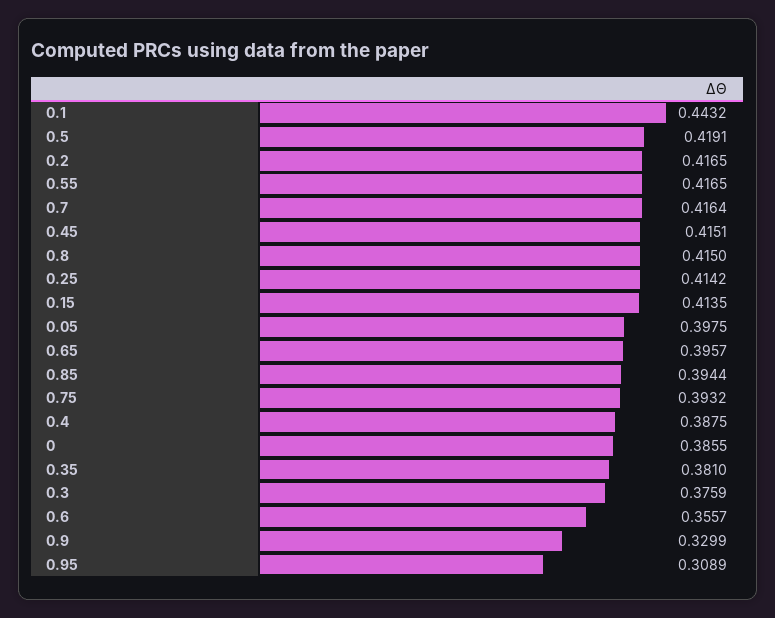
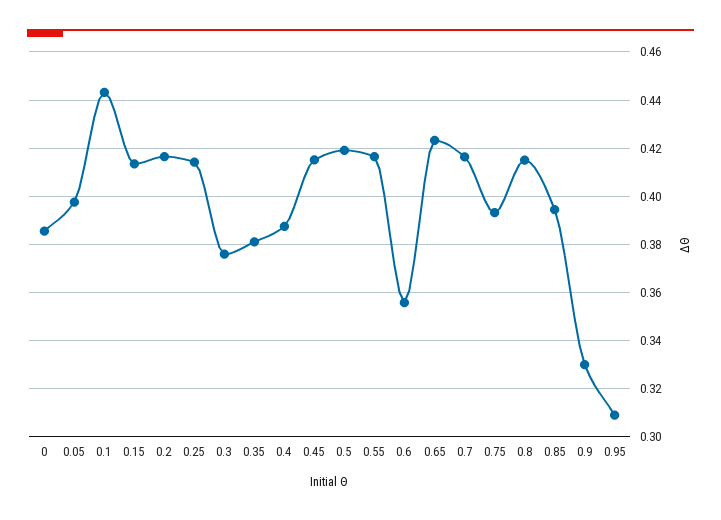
  {
    "0.1": 0.4432,
    "0.5": 0.4191,
    "0.2": 0.4165,
    "0.55": 0.4165,
    "0.7": 0.4164,
    "0.45": 0.4151,
    "0.8": 0.415,
    "0.25": 0.4142,
    "0.15": 0.4135,
    "0.05": 0.3975,
-   "0.65": 0.3957,
+   "0.65": 0.4225,
    "0.85": 0.3944,
    "0.75": 0.3932,
    "0.4": 0.3875,
    "0": 0.3855,
    "0.35": 0.381,
    "0.3": 0.3759,
    "0.6": 0.3557,
    "0.9": 0.3299,
    "0.95": 0.3089
  }

